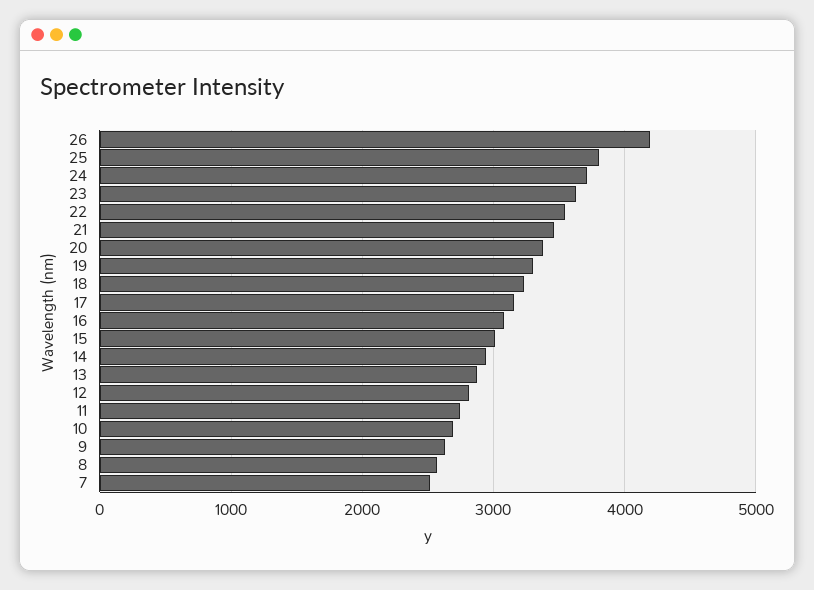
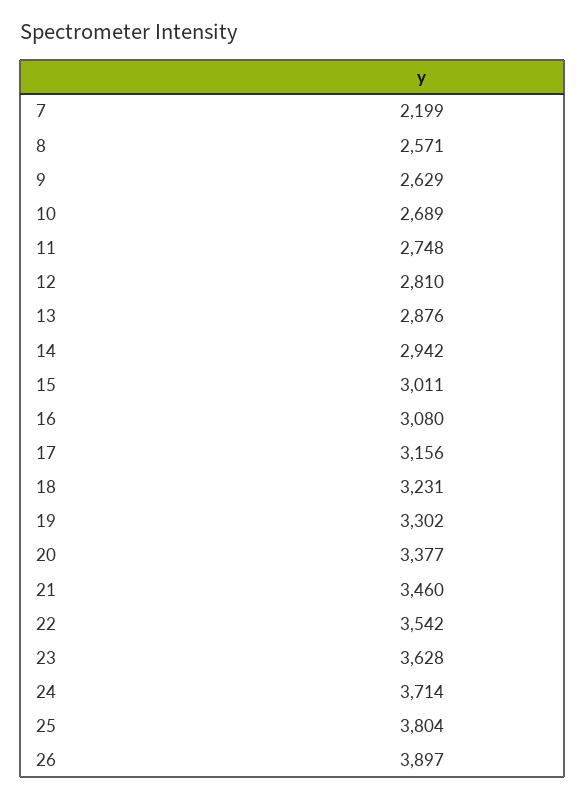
  {
-   "26": 4200,
+   "26": 3897,
    "25": 3804,
    "24": 3714,
    "23": 3628,
    "22": 3542,
    "21": 3460,
    "20": 3377,
    "19": 3302,
    "18": 3231,
    "17": 3156,
    "16": 3080,
    "15": 3011,
    "14": 2942,
    "13": 2876,
    "12": 2810,
    "11": 2748,
    "10": 2689,
    "9": 2629,
    "8": 2571,
-   "7": 2500
+   "7": 2199
  }

